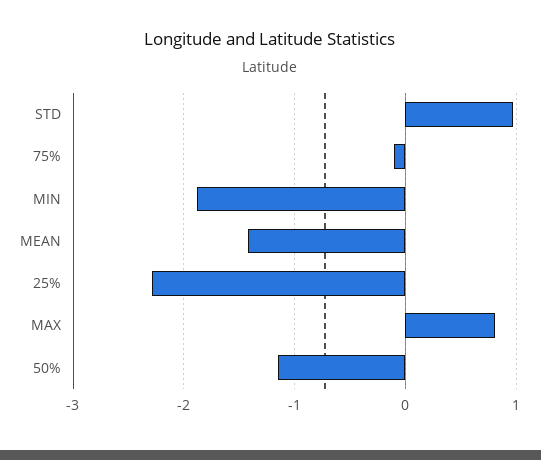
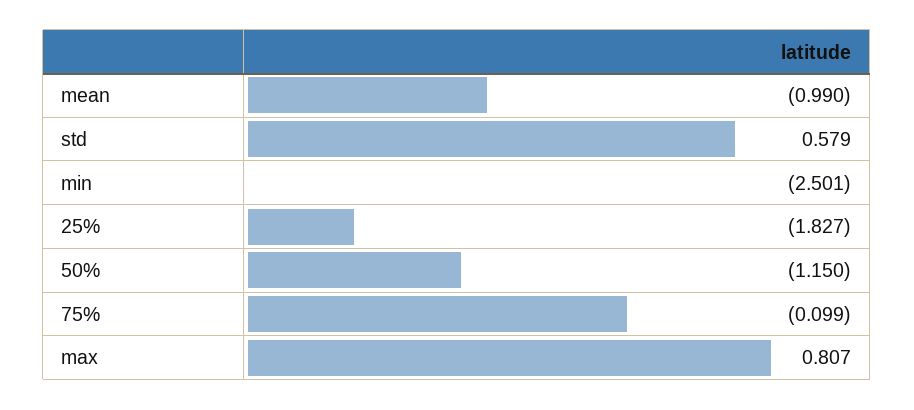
  {
-   "STD": 1,
+   "STD": 0.579,
    "75%": -0.099,
-   "MIN": -1.9,
+   "MIN": -2.501,
-   "MEAN": -1.4,
+   "MEAN": -0.99,
-   "25%": -2.3,
+   "25%": -1.827,
    "MAX": 0.807,
    "50%": -1.15
  }

